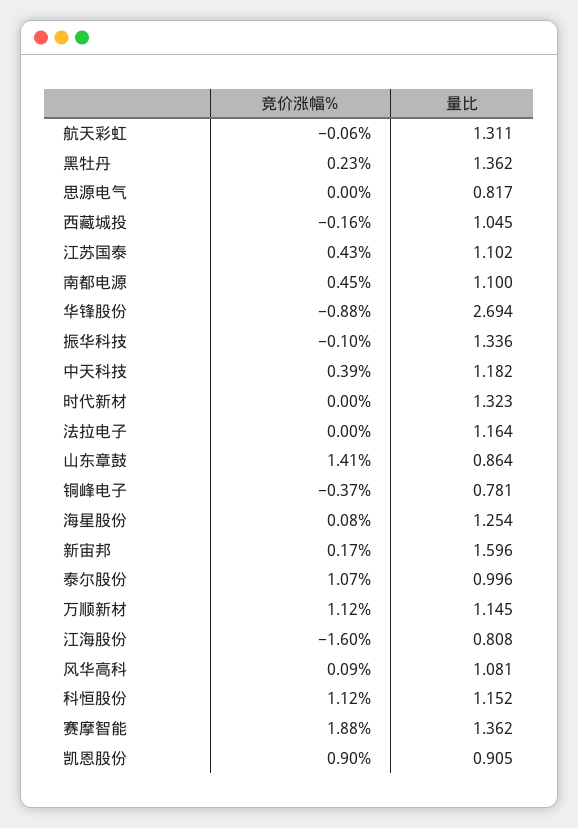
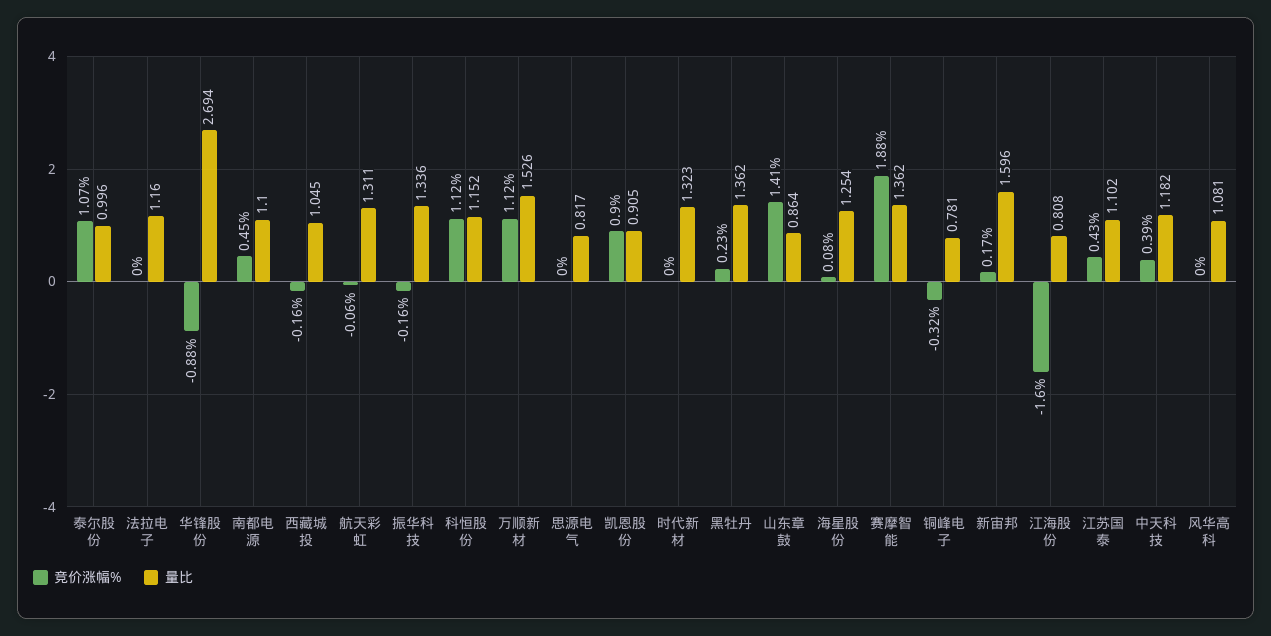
  {
    "竞价涨幅%": {
      "航天彩虹": -0.06,
      "黑牡丹": 0.23,
      "思源电气": 0,
      "西藏城投": -0.16,
      "江苏国泰": 0.43,
      "南都电源": 0.45,
      "华锋股份": -0.88,
-     "振华科技": -0.1,
+     "振华科技": -0.16,
      "中天科技": 0.39,
      "时代新材": 0,
      "法拉电子": 0,
      "山东章鼓": 1.41,
-     "铜峰电子": -0.37,
+     "铜峰电子": -0.32,
      "海星股份": 0.08,
      "新宙邦": 0.17,
      "泰尔股份": 1.07,
      "万顺新材": 1.12,
      "江海股份": -1.6,
-     "风华高科": 0.09,
+     "风华高科": 0,
      "科恒股份": 1.12,
      "赛摩智能": 1.88,
      "凯恩股份": 0.9
    },
    "量比": {
      "航天彩虹": 1.311,
      "黑牡丹": 1.362,
      "思源电气": 0.817,
      "西藏城投": 1.045,
      "江苏国泰": 1.102,
      "南都电源": 1.1,
      "华锋股份": 2.694,
      "振华科技": 1.336,
      "中天科技": 1.182,
      "时代新材": 1.323,
-     "法拉电子": 1.164,
+     "法拉电子": 1.16,
      "山东章鼓": 0.864,
      "铜峰电子": 0.781,
      "海星股份": 1.254,
      "新宙邦": 1.596,
      "泰尔股份": 0.996,
-     "万顺新材": 1.145,
+     "万顺新材": 1.526,
      "江海股份": 0.808,
      "风华高科": 1.081,
      "科恒股份": 1.152,
      "赛摩智能": 1.362,
      "凯恩股份": 0.905
    }
  }

